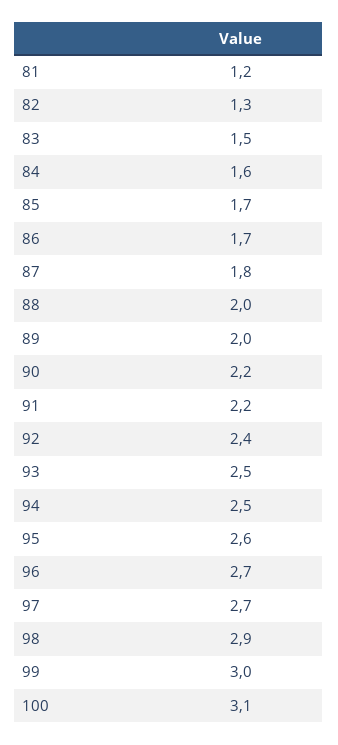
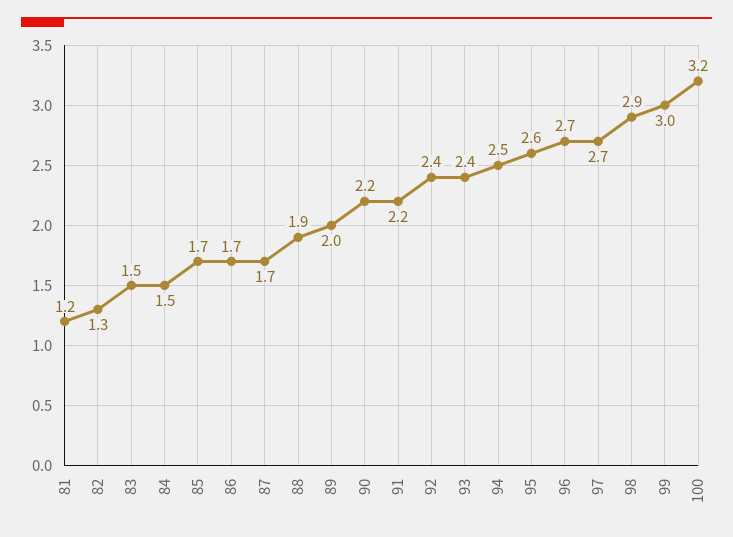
  {
    "81": 1.2,
    "82": 1.3,
    "83": 1.5,
-   "84": 1.6,
+   "84": 1.5,
    "85": 1.7,
    "86": 1.7,
-   "87": 1.8,
+   "87": 1.7,
-   "88": 2,
+   "88": 1.9,
    "89": 2,
    "90": 2.2,
    "91": 2.2,
    "92": 2.4,
-   "93": 2.5,
+   "93": 2.4,
    "94": 2.5,
    "95": 2.6,
    "96": 2.7,
    "97": 2.7,
    "98": 2.9,
    "99": 3,
-   "100": 3.1
+   "100": 3.2
  }

